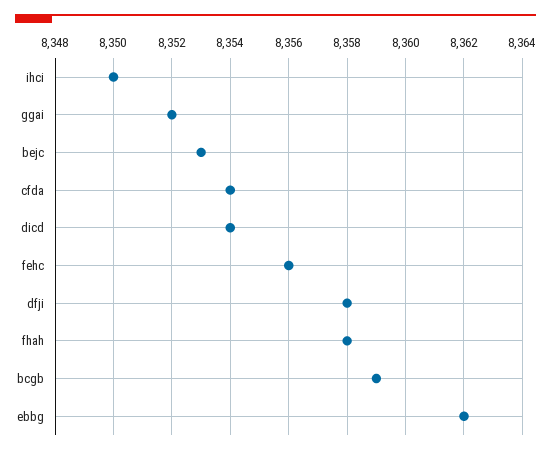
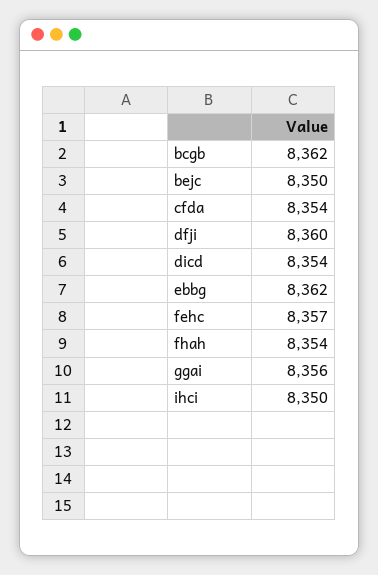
  {
    "ihci": 8350,
-   "ggai": 8352,
+   "ggai": 8356,
-   "bejc": 8353,
+   "bejc": 8350,
    "cfda": 8354,
    "dicd": 8354,
-   "fehc": 8356,
+   "fehc": 8357,
-   "dfji": 8358,
+   "dfji": 8360,
-   "fhah": 8358,
+   "fhah": 8354,
-   "bcgb": 8359,
+   "bcgb": 8362,
    "ebbg": 8362
  }

